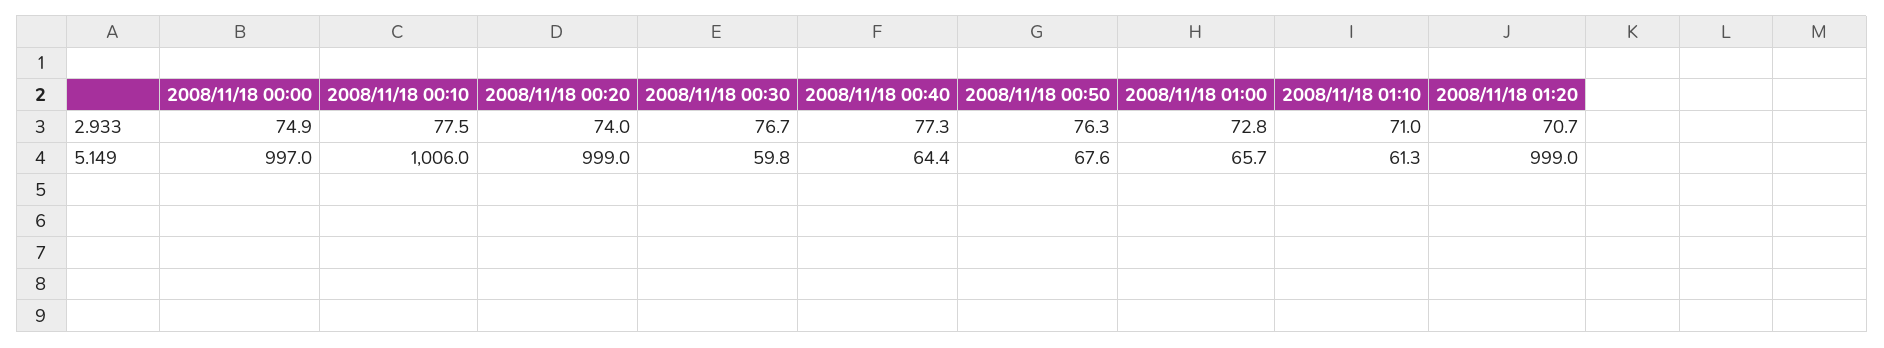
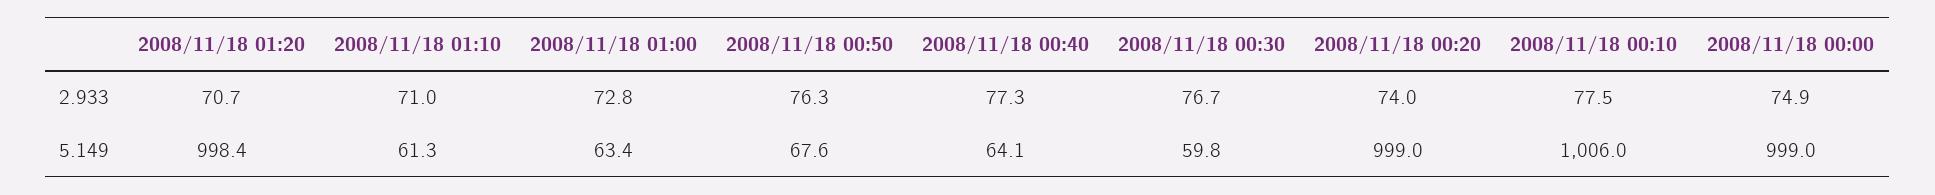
  {
    "2008/11/18 00:00": {
      "2.933": 74.9,
-     "5.149": 997
+     "5.149": 999
    },
    "2008/11/18 00:10": {
      "2.933": 77.5,
      "5.149": 1006
    },
    "2008/11/18 00:20": {
      "2.933": 74,
      "5.149": 999
    },
    "2008/11/18 00:30": {
      "2.933": 76.7,
      "5.149": 59.8
    },
    "2008/11/18 00:40": {
      "2.933": 77.3,
-     "5.149": 64.4
+     "5.149": 64.1
    },
    "2008/11/18 00:50": {
      "2.933": 76.3,
      "5.149": 67.6
    },
    "2008/11/18 01:00": {
      "2.933": 72.8,
-     "5.149": 65.7
+     "5.149": 63.4
    },
    "2008/11/18 01:10": {
      "2.933": 71,
      "5.149": 61.3
    },
    "2008/11/18 01:20": {
      "2.933": 70.7,
-     "5.149": 999
+     "5.149": 998.4
    }
  }

